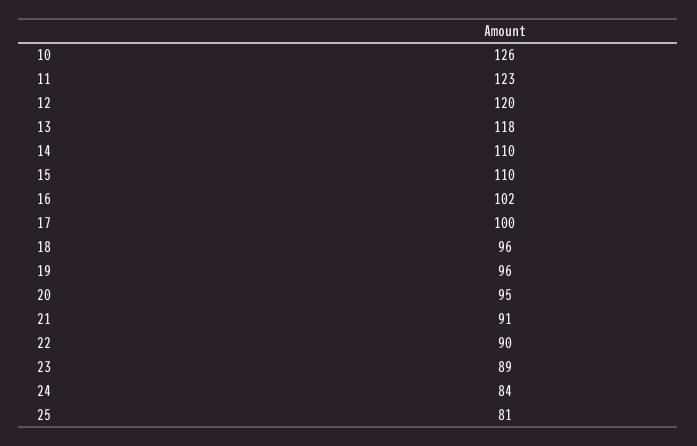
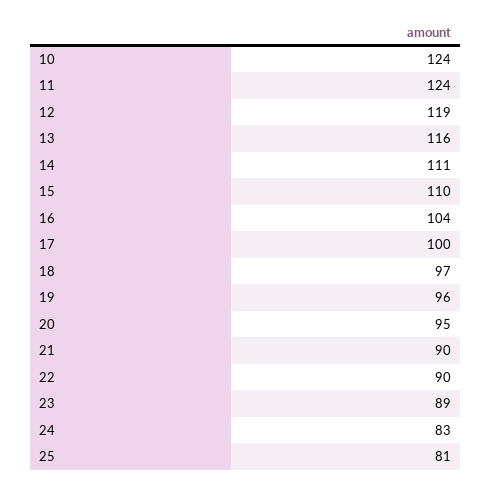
  {
-   "10": 126,
+   "10": 124,
-   "11": 123,
+   "11": 124,
-   "12": 120,
+   "12": 119,
-   "13": 118,
+   "13": 116,
-   "14": 110,
+   "14": 111,
    "15": 110,
-   "16": 102,
+   "16": 104,
    "17": 100,
-   "18": 96,
+   "18": 97,
    "19": 96,
    "20": 95,
-   "21": 91,
+   "21": 90,
    "22": 90,
    "23": 89,
-   "24": 84,
+   "24": 83,
    "25": 81
  }

